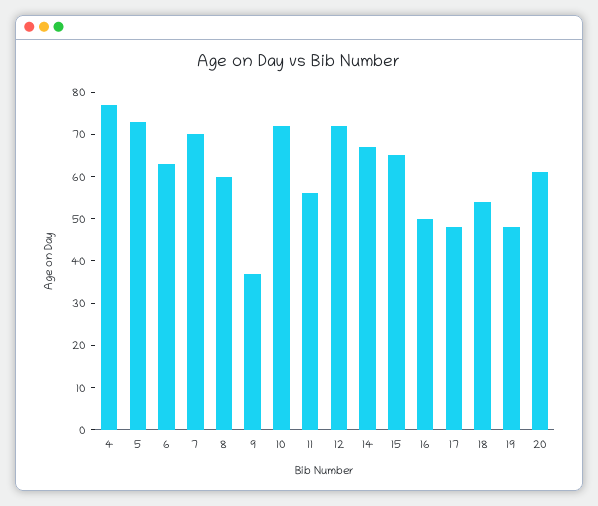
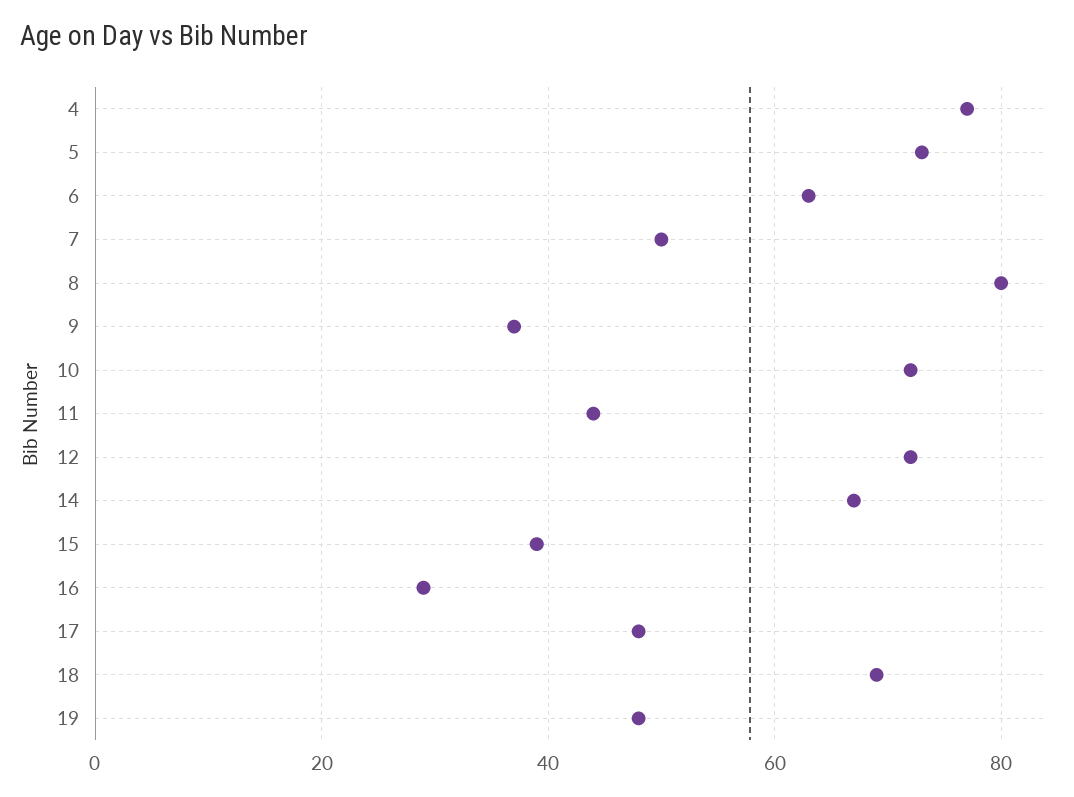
  {
    "4": 75,
    "5": 75,
    "6": 65,
-   "7": 70,
+   "7": 50,
-   "8": 60,
+   "8": 80,
    "9": 35,
    "10": 70,
-   "11": 55,
+   "11": 45,
    "12": 70,
    "14": 65,
-   "15": 65,
+   "15": 40,
-   "16": 50,
+   "16": 30,
    "17": 50,
-   "18": 55,
+   "18": 70,
-   "19": 50,
+   "19": 50
-   "20": 60
  }

